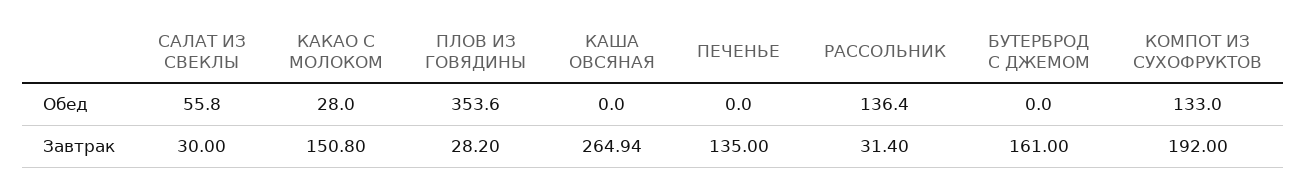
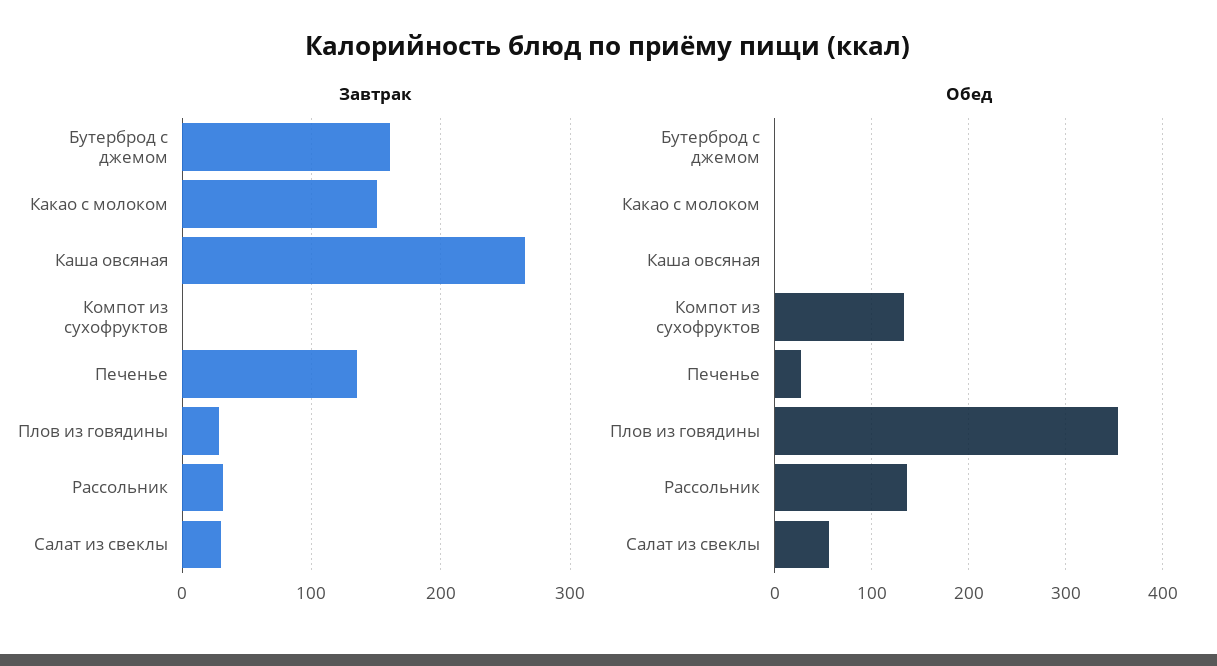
  {
    "Обед": {
      "САЛАТ ИЗ СВЕКЛЫ": 55.8,
-     "КАКАО С МОЛОКОМ": 28,
+     "КАКАО С МОЛОКОМ": 0,
      "ПЛОВ ИЗ ГОВЯДИНЫ": 353.6,
      "КАША ОВСЯНАЯ": 0,
-     "ПЕЧЕНЬЕ": 0,
+     "ПЕЧЕНЬЕ": 30,
      "РАССОЛЬНИК": 136.4,
      "БУТЕРБРОД С ДЖЕМОМ": 0,
      "КОМПОТ ИЗ СУХОФРУКТОВ": 133
    },
    "Завтрак": {
      "САЛАТ ИЗ СВЕКЛЫ": 30,
      "КАКАО С МОЛОКОМ": 150.8,
      "ПЛОВ ИЗ ГОВЯДИНЫ": 28.2,
      "КАША ОВСЯНАЯ": 264.94,
      "ПЕЧЕНЬЕ": 135,
      "РАССОЛЬНИК": 31.4,
      "БУТЕРБРОД С ДЖЕМОМ": 161,
-     "КОМПОТ ИЗ СУХОФРУКТОВ": 192
+     "КОМПОТ ИЗ СУХОФРУКТОВ": 0
    }
  }

